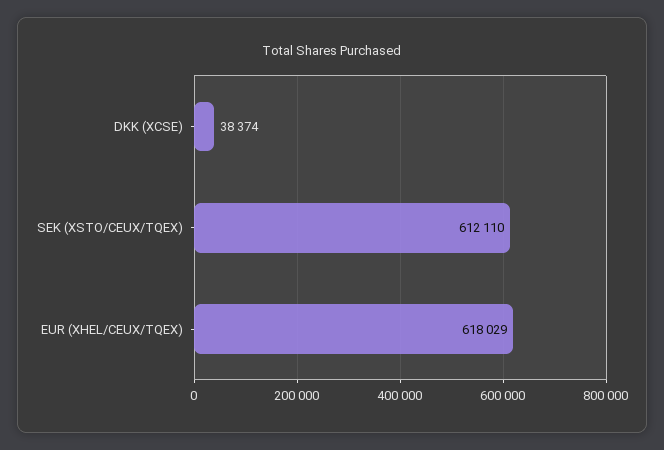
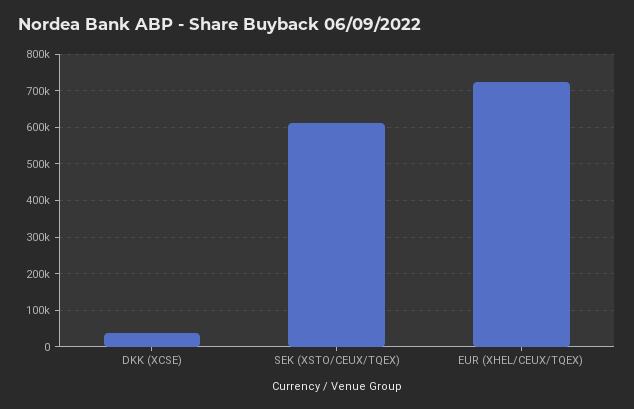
  {
    "DKK (XCSE)": 38374,
    "SEK (XSTO/CEUX/TQEX)": 612110,
-   "EUR (XHEL/CEUX/TQEX)": 618029
+   "EUR (XHEL/CEUX/TQEX)": 720000
  }

